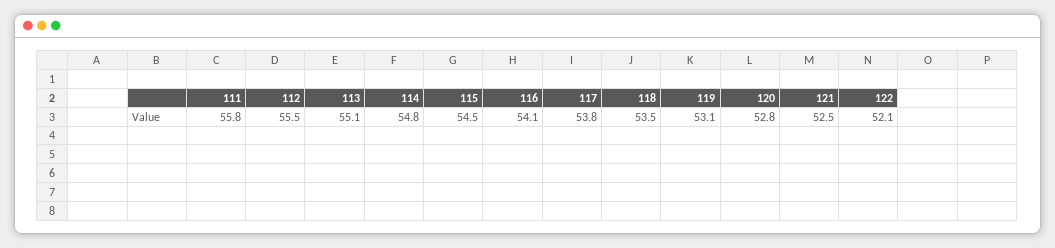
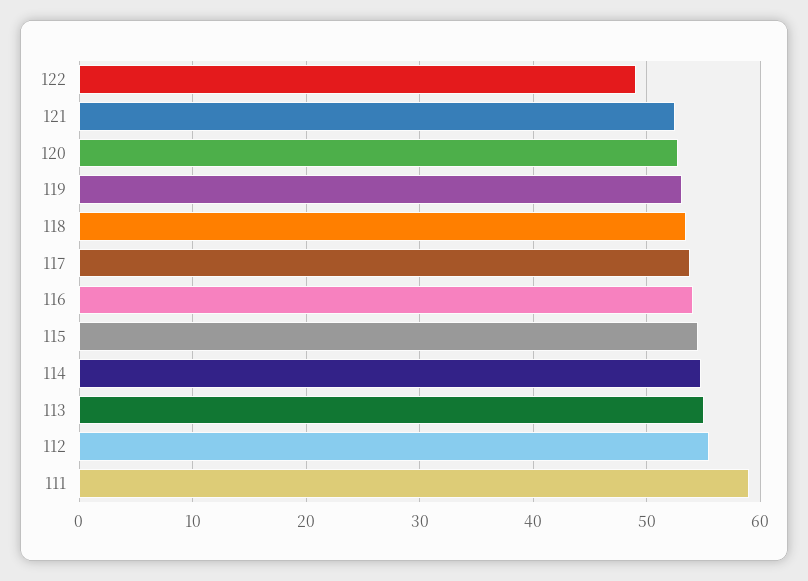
  {
-   "111": 55.8,
+   "111": 59,
    "112": 55.5,
    "113": 55.1,
    "114": 54.8,
    "115": 54.5,
    "116": 54.1,
    "117": 53.8,
    "118": 53.5,
    "119": 53.1,
    "120": 52.8,
    "121": 52.5,
-   "122": 52.1
+   "122": 49
  }

